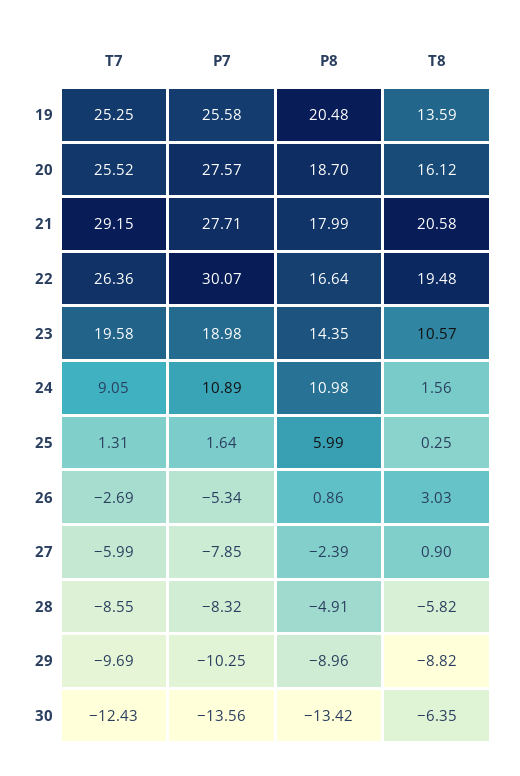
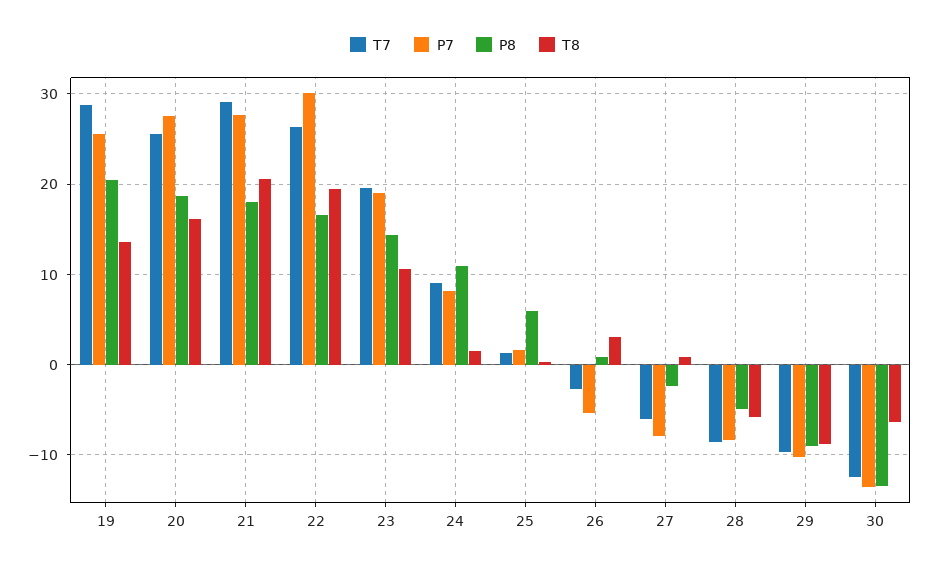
  {
    "T7": {
-     "19": 25.25,
+     "19": 29,
      "20": 25.52,
      "21": 29.15,
      "22": 26.36,
      "23": 19.58,
      "24": 9.05,
      "25": 1.31,
      "26": -2.69,
      "27": -5.99,
      "28": -8.55,
      "29": -9.69,
      "30": -12.43
    },
    "P7": {
      "19": 25.58,
      "20": 27.57,
      "21": 27.71,
      "22": 30.07,
      "23": 18.98,
-     "24": 10.89,
+     "24": 8,
      "25": 1.64,
      "26": -5.34,
      "27": -7.85,
      "28": -8.32,
      "29": -10.25,
      "30": -13.56
    },
    "P8": {
      "19": 20.48,
      "20": 18.7,
      "21": 17.99,
      "22": 16.64,
      "23": 14.35,
      "24": 10.98,
      "25": 5.99,
      "26": 0.86,
      "27": -2.39,
      "28": -4.91,
      "29": -8.96,
      "30": -13.42
    },
    "T8": {
      "19": 13.59,
      "20": 16.12,
      "21": 20.58,
      "22": 19.48,
      "23": 10.57,
      "24": 1.56,
      "25": 0.25,
      "26": 3.03,
      "27": 0.9,
      "28": -5.82,
      "29": -8.82,
      "30": -6.35
    }
  }

